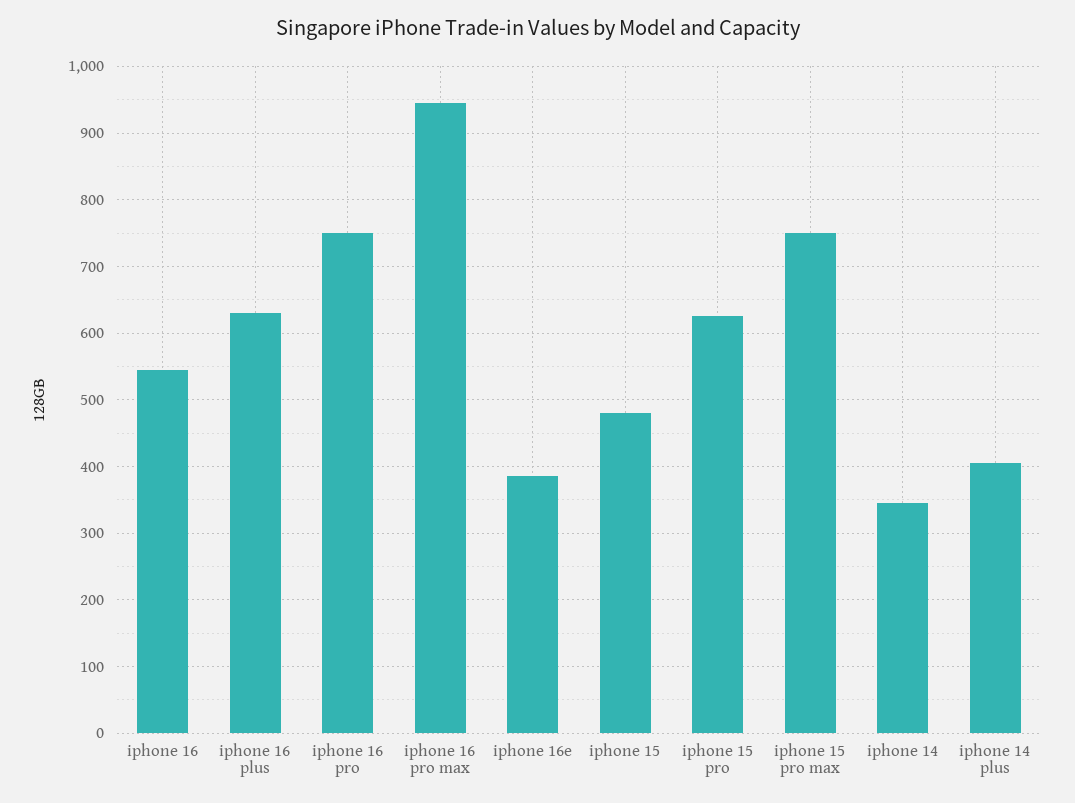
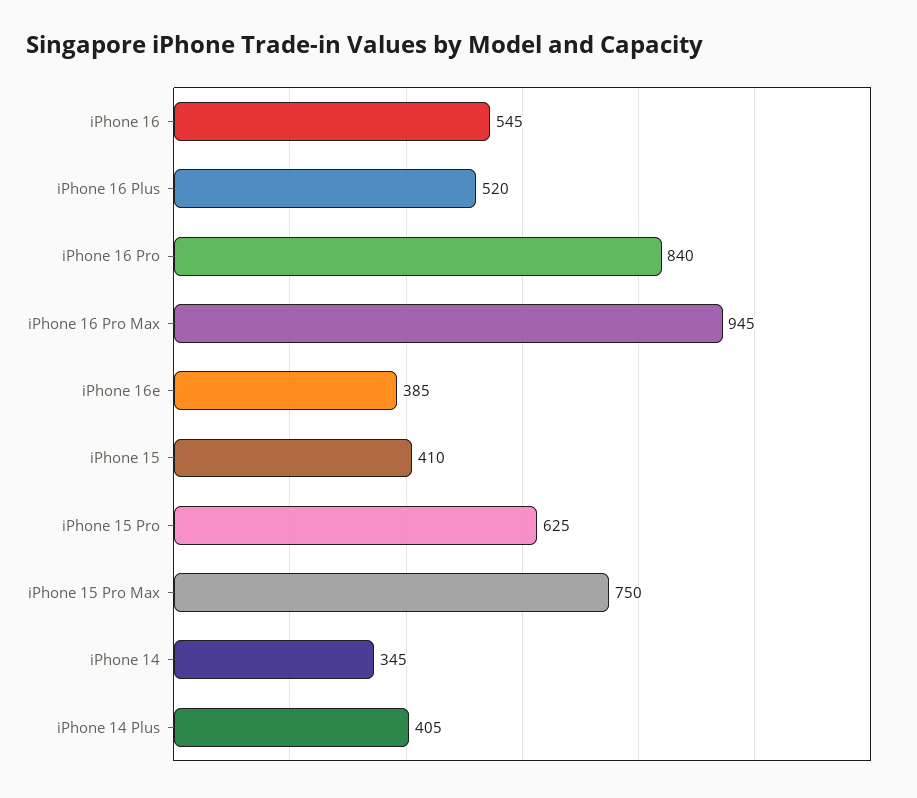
  {
    "iphone 16": 545,
-   "iphone 16 plus": 630,
+   "iphone 16 plus": 520,
-   "iphone 16 pro": 750,
+   "iphone 16 pro": 840,
    "iphone 16 pro max": 945,
    "iphone 16e": 385,
-   "iphone 15": 480,
+   "iphone 15": 410,
    "iphone 15 pro": 625,
    "iphone 15 pro max": 750,
    "iphone 14": 345,
    "iphone 14 plus": 405
  }

